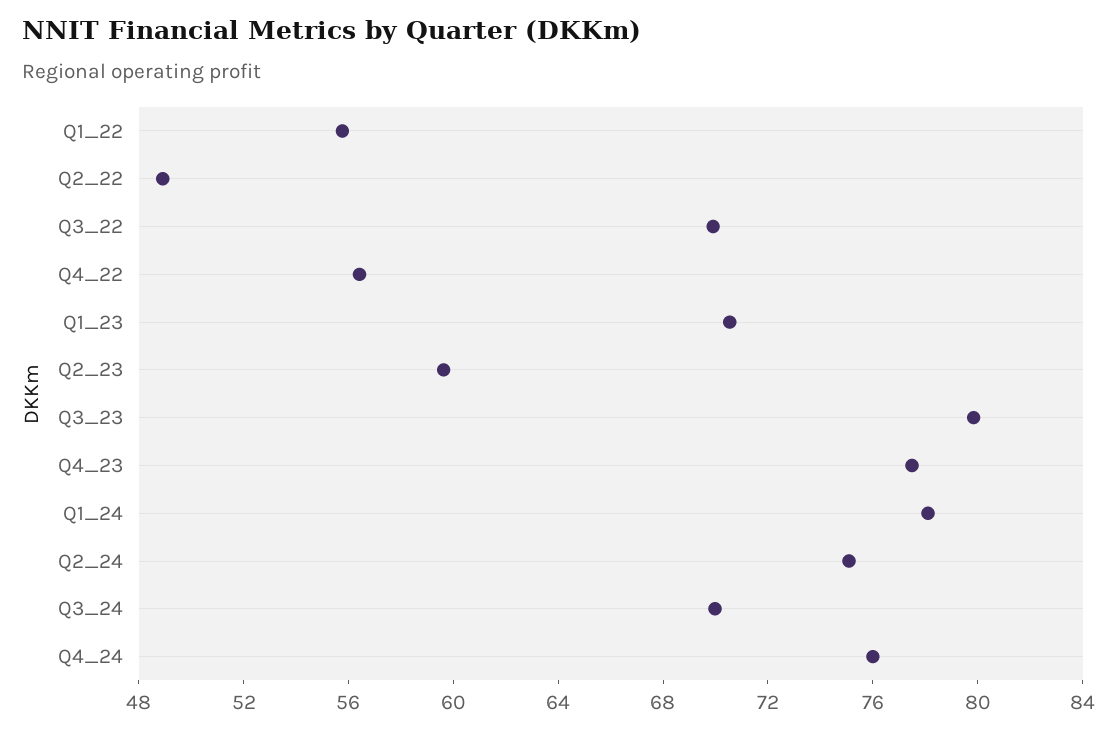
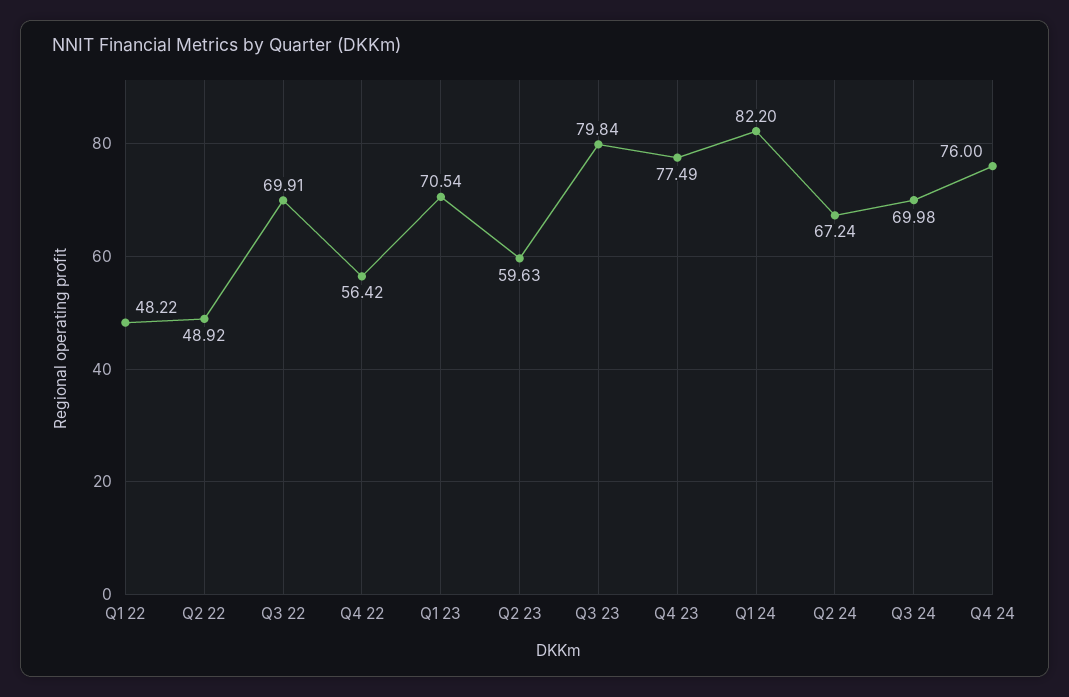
  {
-   "Q1_22": 56,
+   "Q1_22": 48.22,
    "Q2_22": 48.92,
    "Q3_22": 69.91,
    "Q4_22": 56.42,
    "Q1_23": 70.54,
    "Q2_23": 59.63,
    "Q3_23": 79.84,
    "Q4_23": 77.49,
-   "Q1_24": 78,
+   "Q1_24": 82.2,
-   "Q2_24": 75,
+   "Q2_24": 67.24,
    "Q3_24": 69.98,
    "Q4_24": 76
  }

